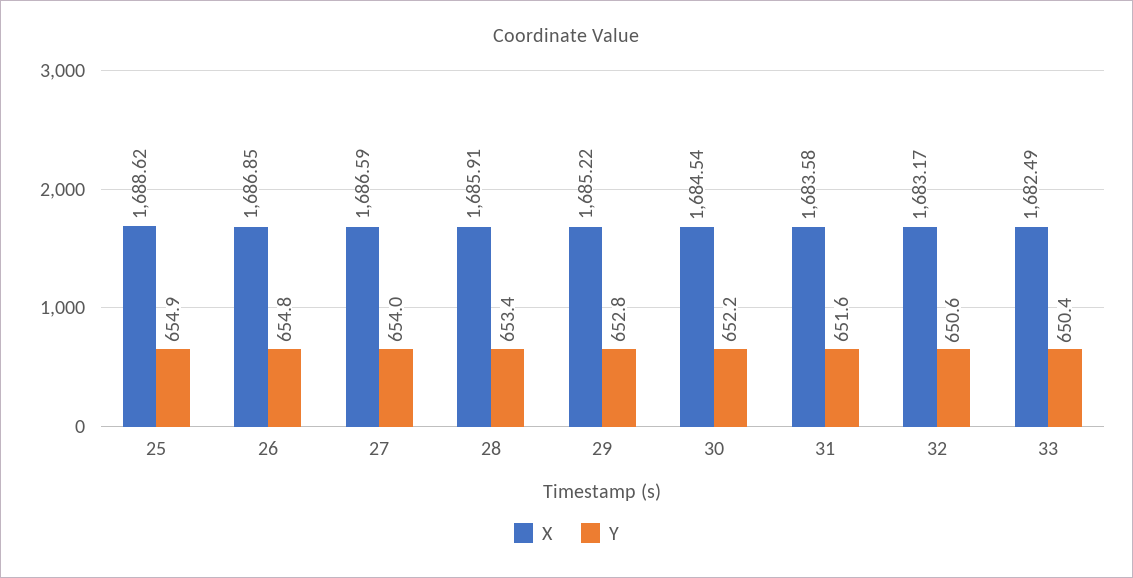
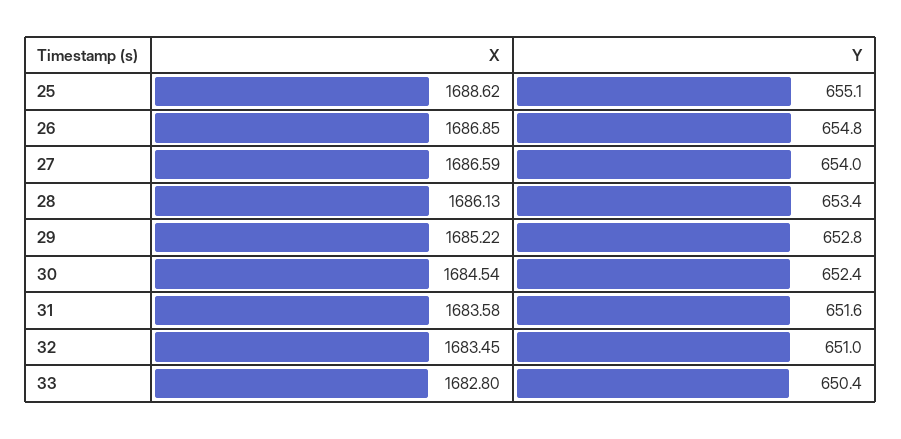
  {
    "X": {
      "25": 1688.62,
      "26": 1686.85,
      "27": 1686.59,
-     "28": 1685.91,
+     "28": 1686.13,
      "29": 1685.22,
      "30": 1684.54,
      "31": 1683.58,
-     "32": 1683.17,
+     "32": 1683.45,
-     "33": 1682.49
+     "33": 1682.8
    },
    "Y": {
-     "25": 654.9,
+     "25": 655.1,
      "26": 654.8,
      "27": 654,
      "28": 653.4,
      "29": 652.8,
-     "30": 652.2,
+     "30": 652.4,
      "31": 651.6,
-     "32": 650.6,
+     "32": 651,
      "33": 650.4
    }
  }

